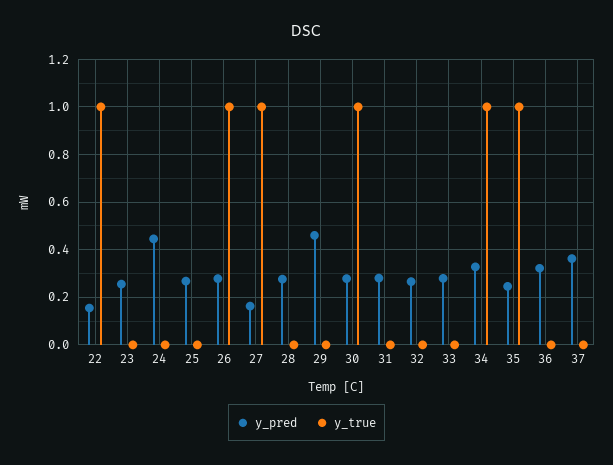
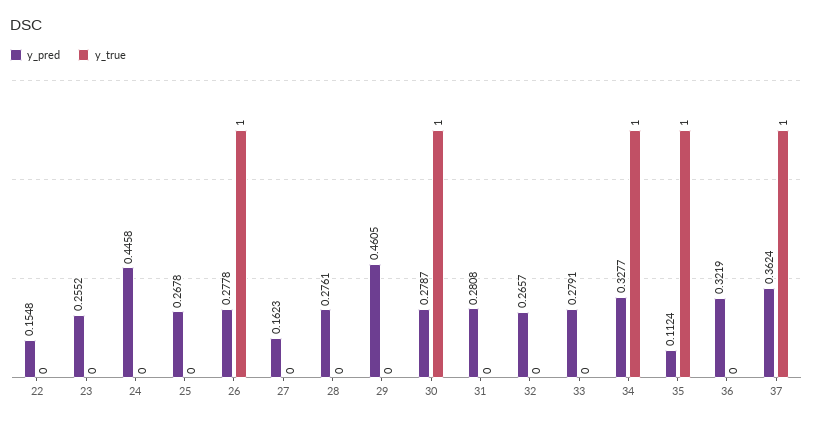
  {
    "y_pred": {
      "22": 0.1548,
      "23": 0.2552,
      "24": 0.4458,
      "25": 0.2678,
      "26": 0.2778,
      "27": 0.1623,
      "28": 0.2761,
      "29": 0.4605,
      "30": 0.2787,
      "31": 0.2808,
      "32": 0.2657,
      "33": 0.2791,
      "34": 0.3277,
-     "35": 0.25,
+     "35": 0.1124,
      "36": 0.3219,
      "37": 0.3624
    },
    "y_true": {
-     "22": 1,
+     "22": 0,
      "23": 0,
      "24": 0,
      "25": 0,
      "26": 1,
-     "27": 1,
+     "27": 0,
      "28": 0,
      "29": 0,
      "30": 1,
      "31": 0,
      "32": 0,
      "33": 0,
      "34": 1,
      "35": 1,
      "36": 0,
-     "37": 0
+     "37": 1
    }
  }

